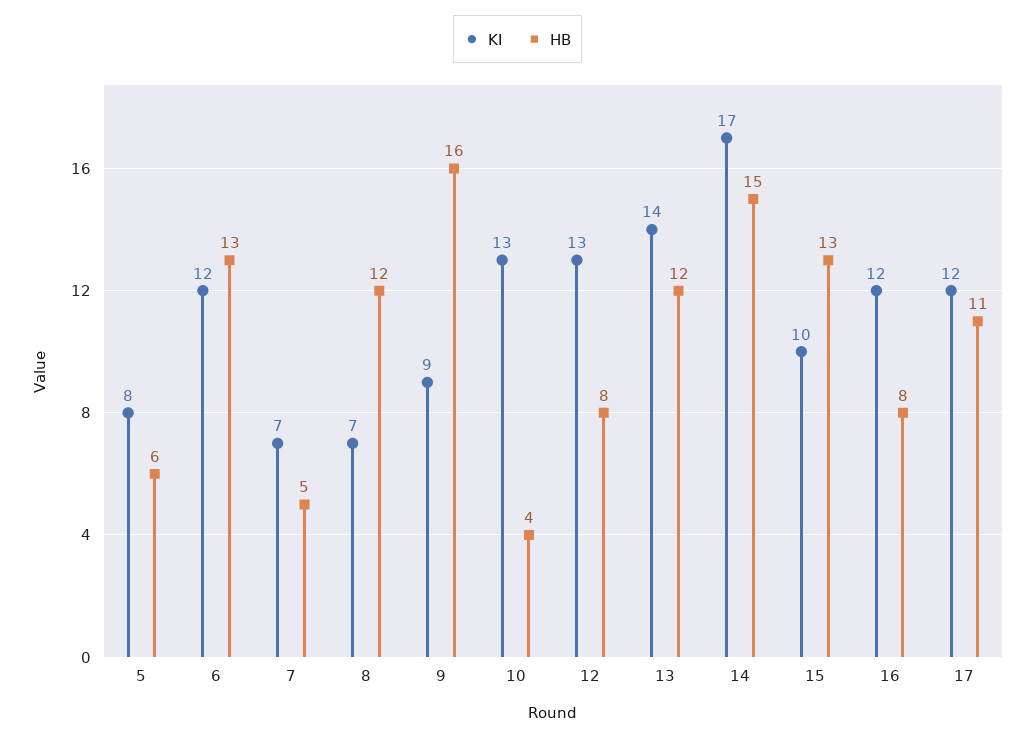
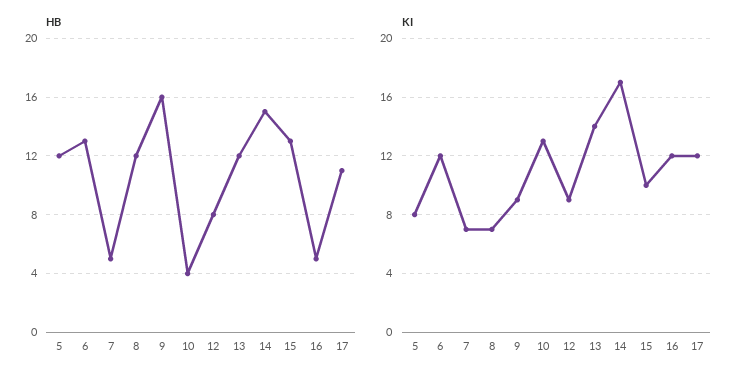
  {
    "KI": {
      "5": 8,
      "6": 12,
      "7": 7,
      "8": 7,
      "9": 9,
      "10": 13,
-     "12": 13,
+     "12": 9,
      "13": 14,
      "14": 17,
      "15": 10,
      "16": 12,
      "17": 12
    },
    "HB": {
-     "5": 6,
+     "5": 12,
      "6": 13,
      "7": 5,
      "8": 12,
      "9": 16,
      "10": 4,
      "12": 8,
      "13": 12,
      "14": 15,
      "15": 13,
-     "16": 8,
+     "16": 5,
      "17": 11
    }
  }

